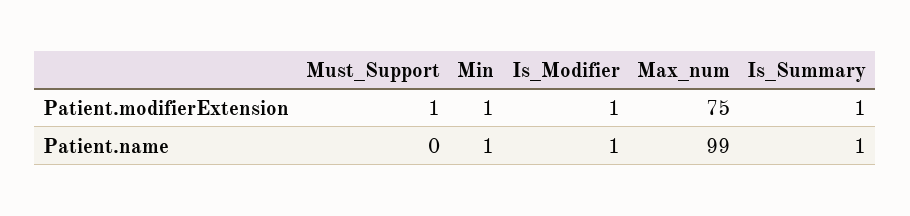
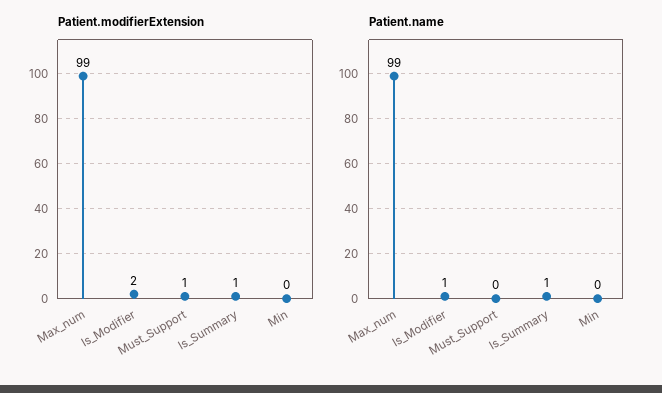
  {
    "Patient.modifierExtension": {
      "Must_Support": 1,
-     "Min": 1,
+     "Min": 0,
-     "Is_Modifier": 1,
+     "Is_Modifier": 2,
-     "Max_num": 75,
+     "Max_num": 99,
      "Is_Summary": 1
    },
    "Patient.name": {
      "Must_Support": 0,
-     "Min": 1,
+     "Min": 0,
      "Is_Modifier": 1,
      "Max_num": 99,
      "Is_Summary": 1
    }
  }

